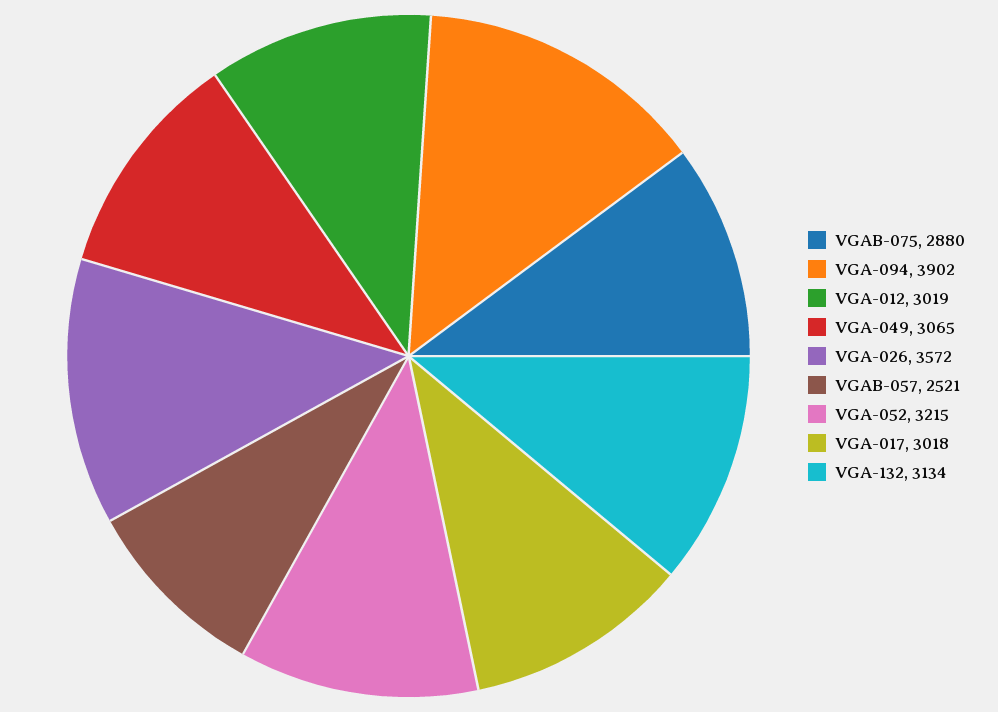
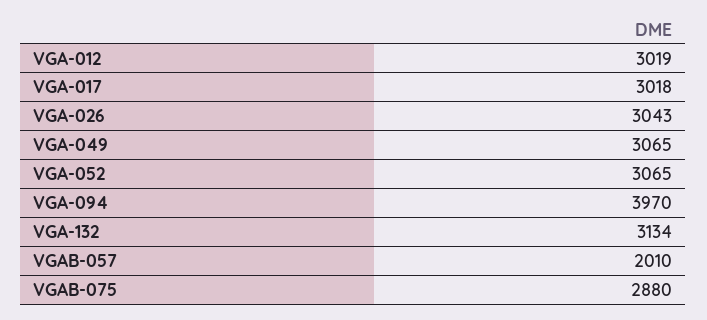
  {
    "VGAB-075": 2880,
-   "VGA-094": 3902,
+   "VGA-094": 3970,
    "VGA-012": 3019,
    "VGA-049": 3065,
-   "VGA-026": 3572,
+   "VGA-026": 3043,
-   "VGAB-057": 2521,
+   "VGAB-057": 2010,
-   "VGA-052": 3215,
+   "VGA-052": 3065,
    "VGA-017": 3018,
    "VGA-132": 3134
  }

